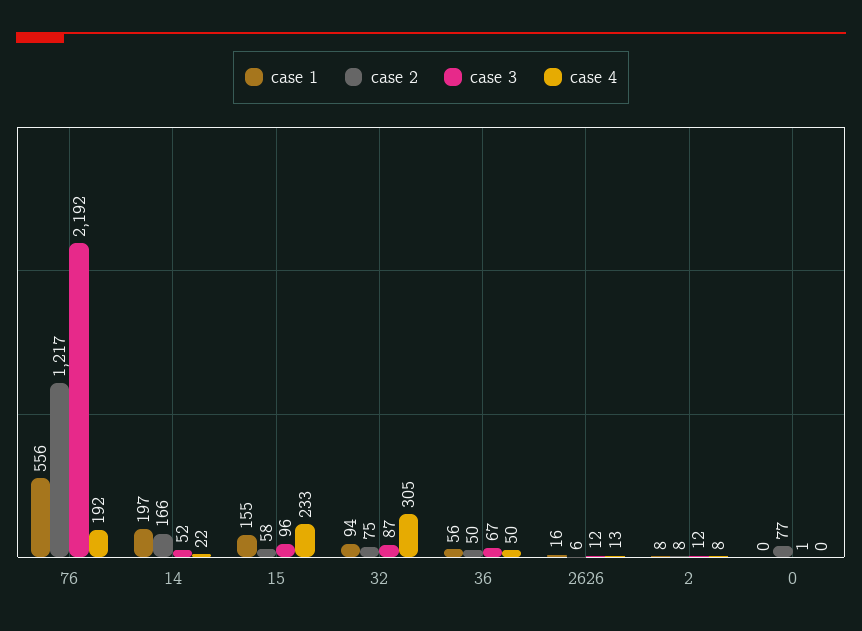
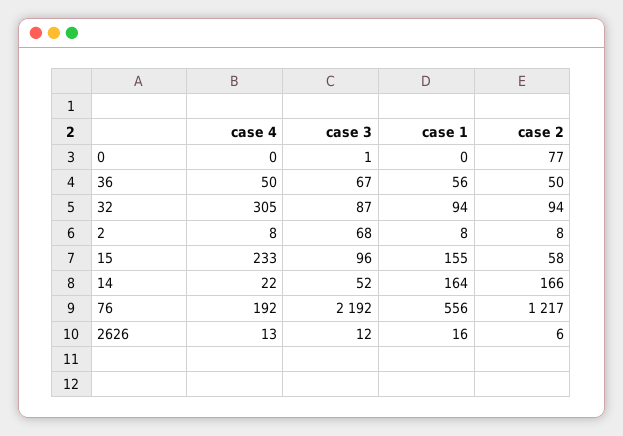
  {
    "case 1": {
      "76": 556,
-     "14": 197,
+     "14": 164,
      "15": 155,
      "32": 94,
      "36": 56,
      "2626": 16,
      "2": 8,
      "0": 0
    },
    "case 2": {
      "76": 1217,
      "14": 166,
      "15": 58,
-     "32": 75,
+     "32": 94,
      "36": 50,
      "2626": 6,
      "2": 8,
      "0": 77
    },
    "case 3": {
      "76": 2192,
      "14": 52,
      "15": 96,
      "32": 87,
      "36": 67,
      "2626": 12,
-     "2": 12,
+     "2": 68,
      "0": 1
    },
    "case 4": {
      "76": 192,
      "14": 22,
      "15": 233,
      "32": 305,
      "36": 50,
      "2626": 13,
      "2": 8,
      "0": 0
    }
  }

